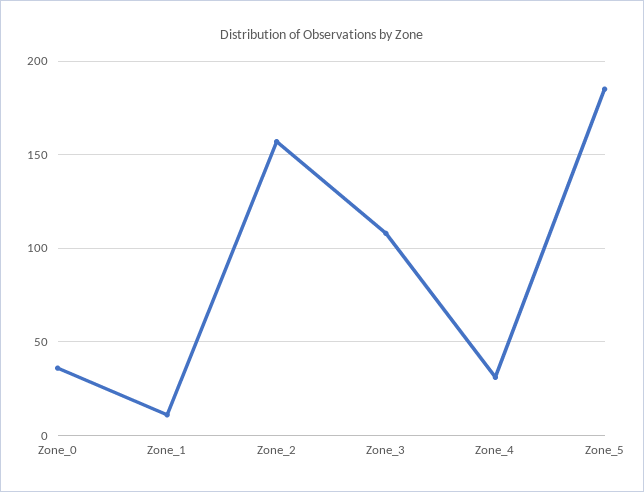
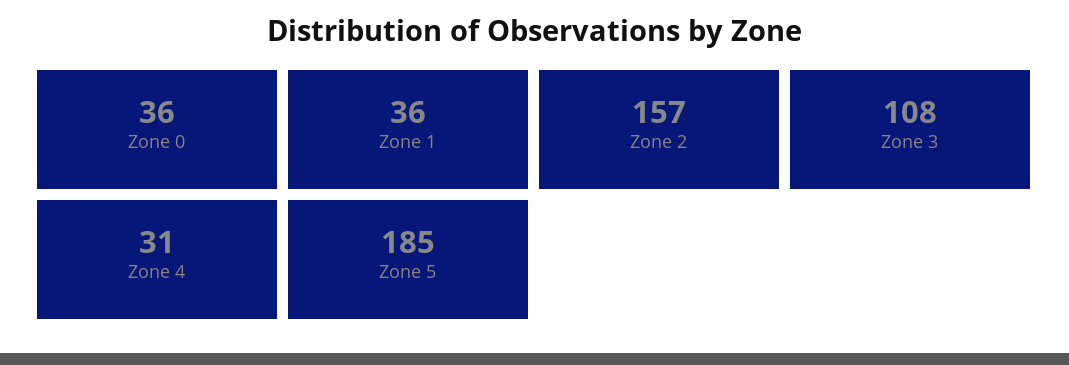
  {
    "Zone_0": 36,
-   "Zone_1": 10,
+   "Zone_1": 36,
    "Zone_2": 157,
    "Zone_3": 108,
    "Zone_4": 31,
    "Zone_5": 185
  }

